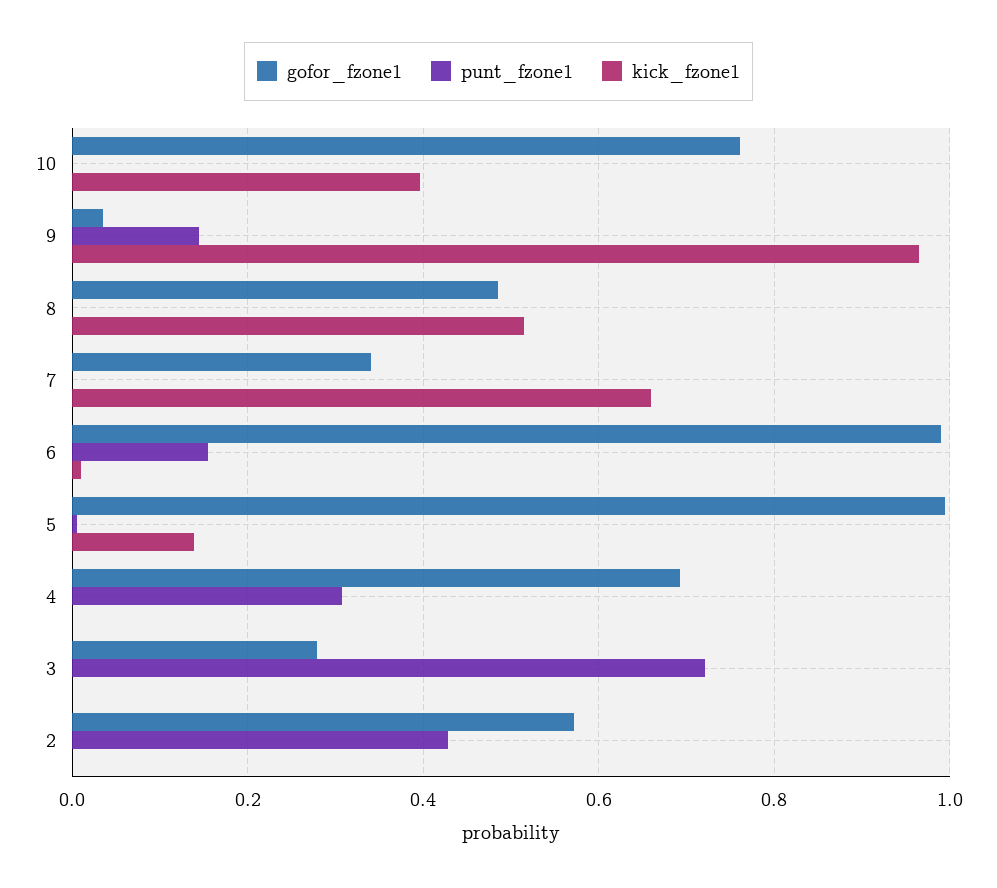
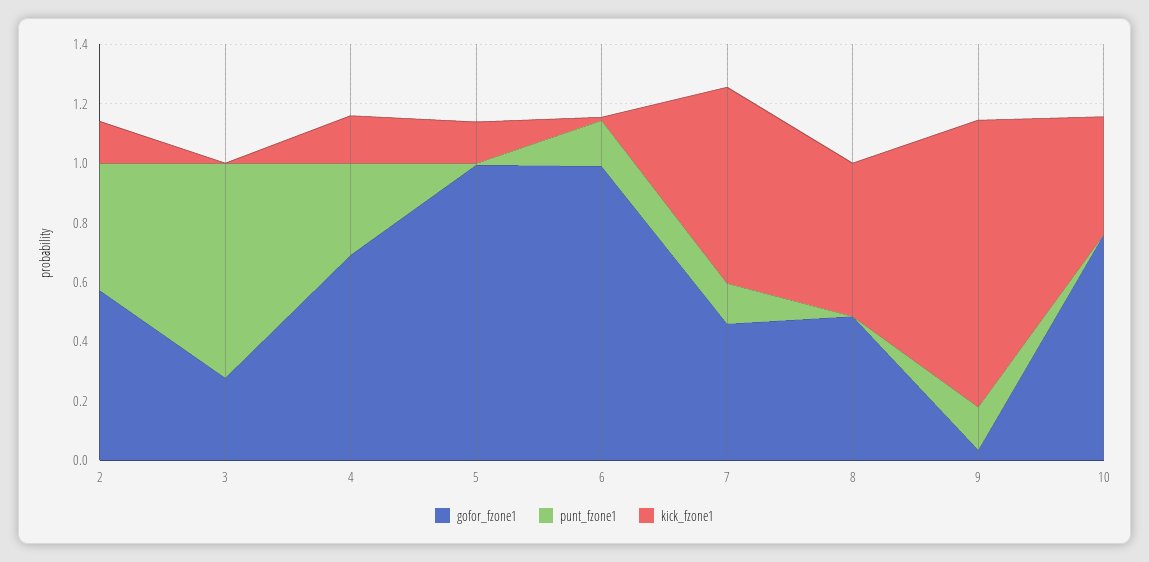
  {
    "gofor_fzone1": {
      "10": 0.76,
      "9": 0.04,
      "8": 0.48,
-     "7": 0.34,
+     "7": 0.45,
      "6": 0.98,
      "5": 1,
      "4": 0.7,
      "3": 0.28,
      "2": 0.58
    },
    "punt_fzone1": {
      "10": 0,
      "9": 0.14,
      "8": 0,
-     "7": 0,
+     "7": 0.15,
      "6": 0.16,
      "5": 0,
      "4": 0.3,
      "3": 0.72,
      "2": 0.42
    },
    "kick_fzone1": {
      "10": 0.4,
      "9": 0.96,
      "8": 0.52,
      "7": 0.66,
      "6": 0.02,
      "5": 0.14,
-     "4": 0,
+     "4": 0.15,
      "3": 0,
-     "2": 0
+     "2": 0.15
    }
  }

